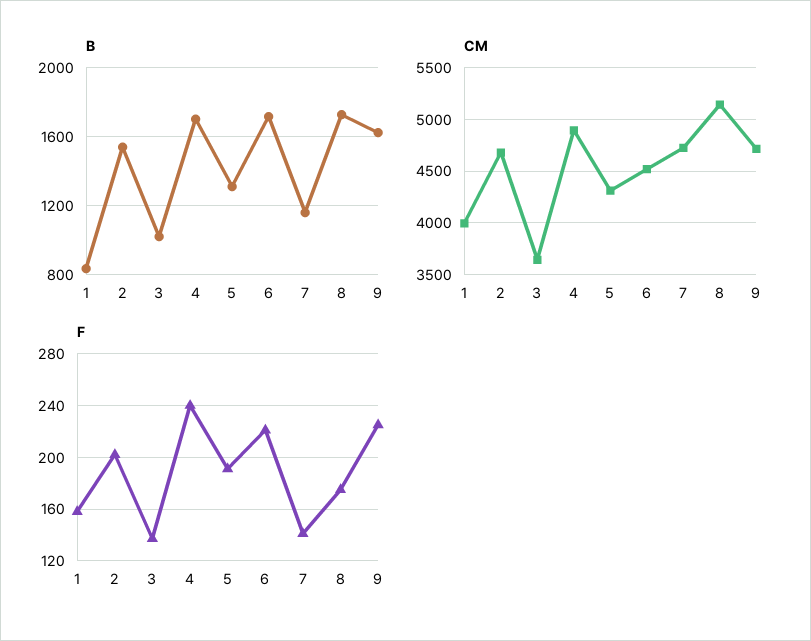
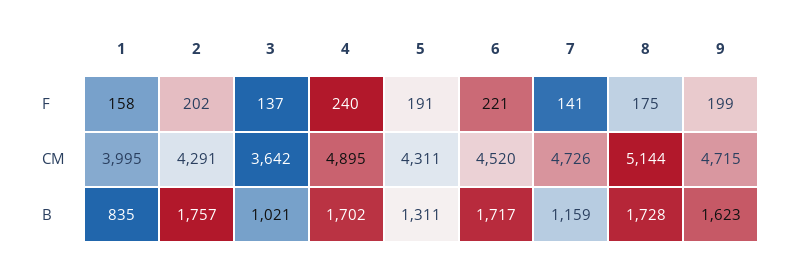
  {
    "B": {
      "1": 835,
-     "2": 1550,
+     "2": 1757,
      "3": 1021,
      "4": 1702,
      "5": 1311,
      "6": 1717,
      "7": 1159,
      "8": 1728,
      "9": 1623
    },
    "CM": {
      "1": 3995,
-     "2": 4700,
+     "2": 4291,
      "3": 3642,
      "4": 4895,
      "5": 4311,
      "6": 4520,
      "7": 4726,
      "8": 5144,
      "9": 4715
    },
    "F": {
      "1": 158,
      "2": 202,
      "3": 137,
      "4": 240,
      "5": 191,
      "6": 221,
      "7": 141,
      "8": 175,
-     "9": 225
+     "9": 199
    }
  }

